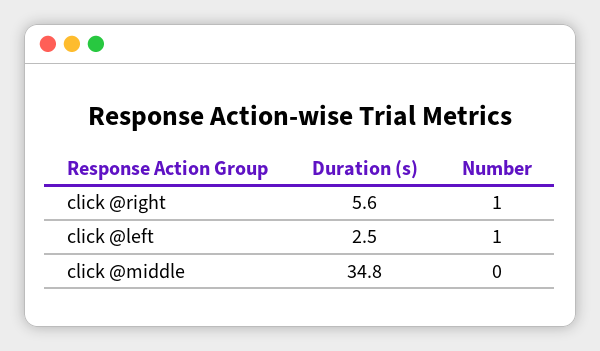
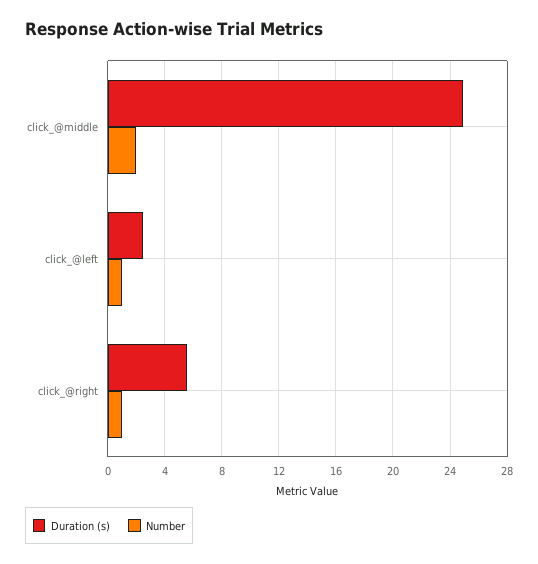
  {
    "Duration (s)": {
      "click @right": 5.6,
      "click @left": 2.5,
-     "click @middle": 34.8
+     "click @middle": 25
    },
    "Number": {
      "click @right": 1,
      "click @left": 1,
-     "click @middle": 0
+     "click @middle": 2
    }
  }

